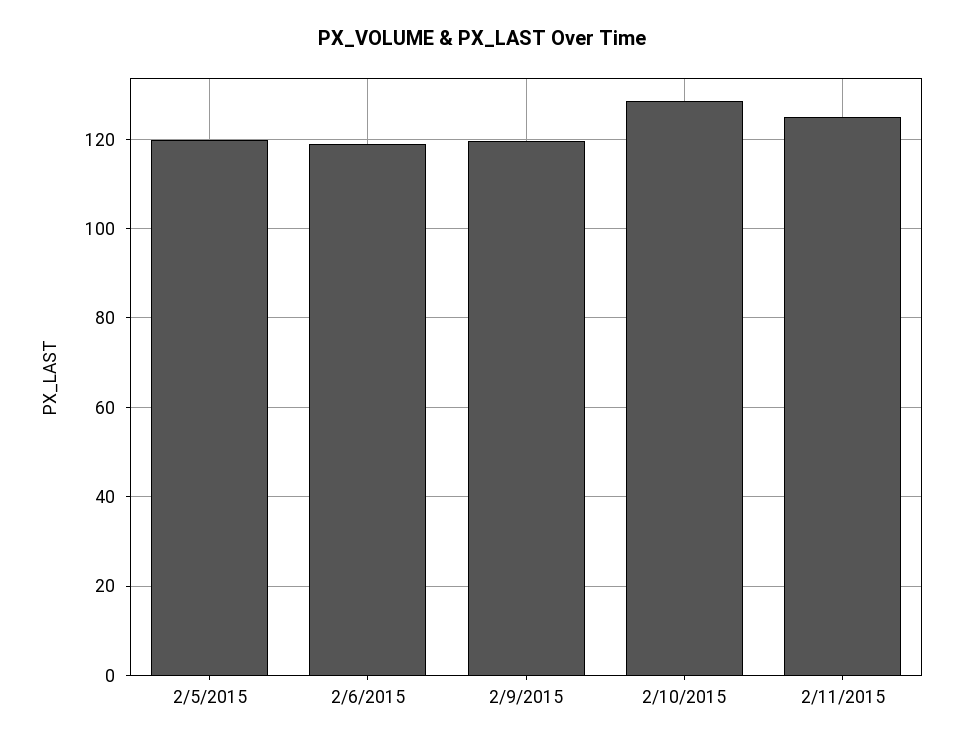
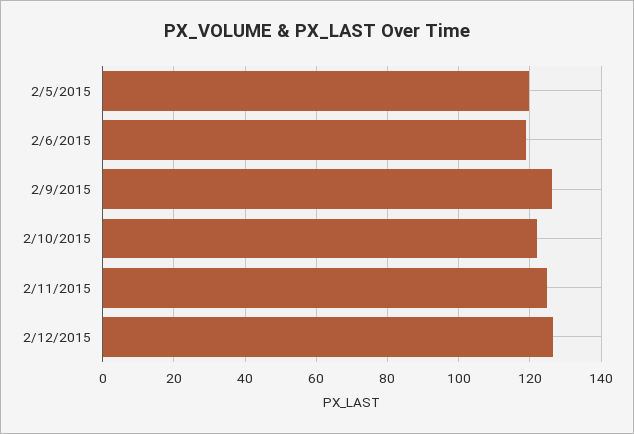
  {
    "2/5/2015": 120,
    "2/6/2015": 118,
-   "2/9/2015": 120,
+   "2/9/2015": 126,
-   "2/10/2015": 128,
+   "2/10/2015": 122,
-   "2/11/2015": 124
+   "2/11/2015": 124,
+   "2/12/2015": 126
  }

